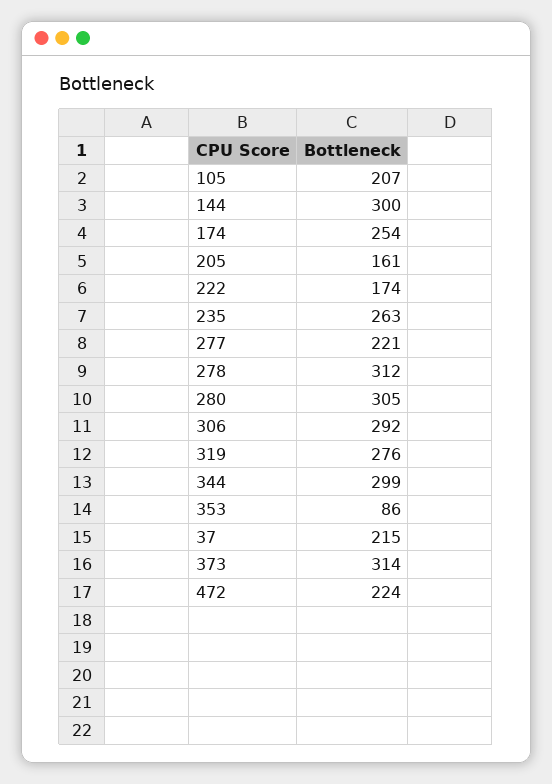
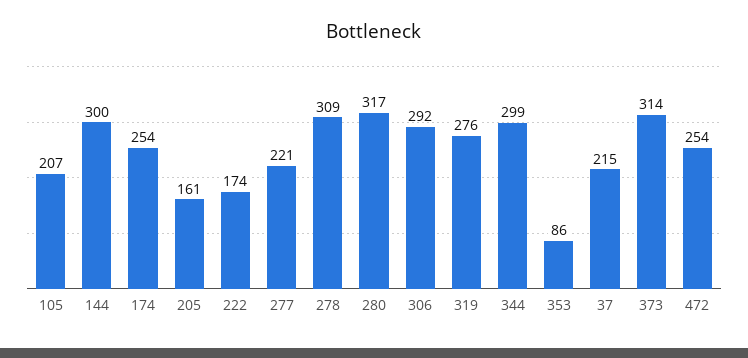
  {
    "105": 207,
    "144": 300,
    "174": 254,
    "205": 161,
    "222": 174,
-   "235": 263,
    "277": 221,
-   "278": 312,
+   "278": 309,
-   "280": 305,
+   "280": 317,
    "306": 292,
    "319": 276,
    "344": 299,
    "353": 86,
    "37": 215,
    "373": 314,
-   "472": 224
+   "472": 254
  }

